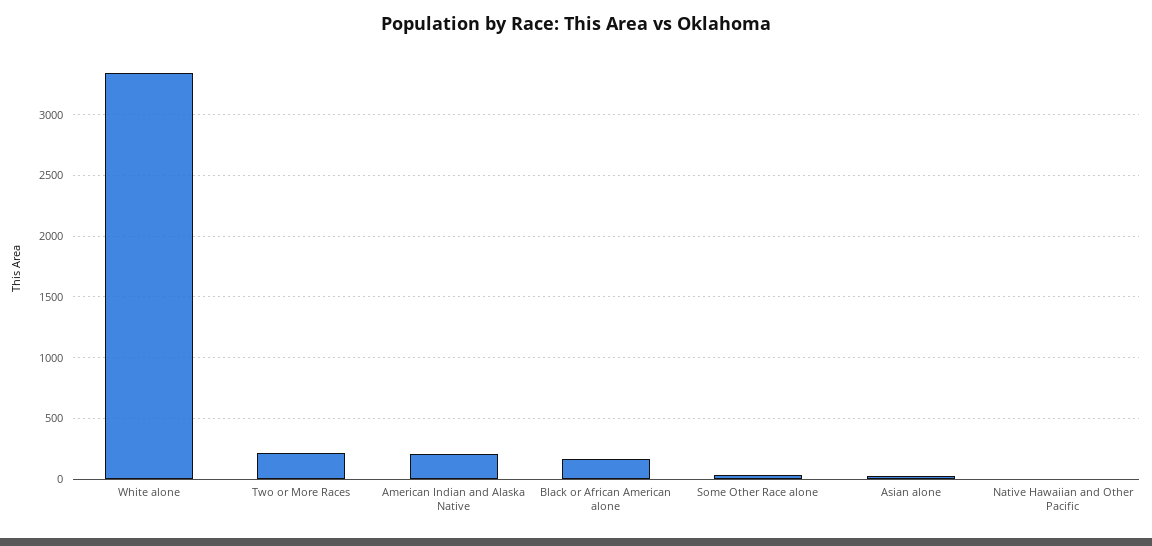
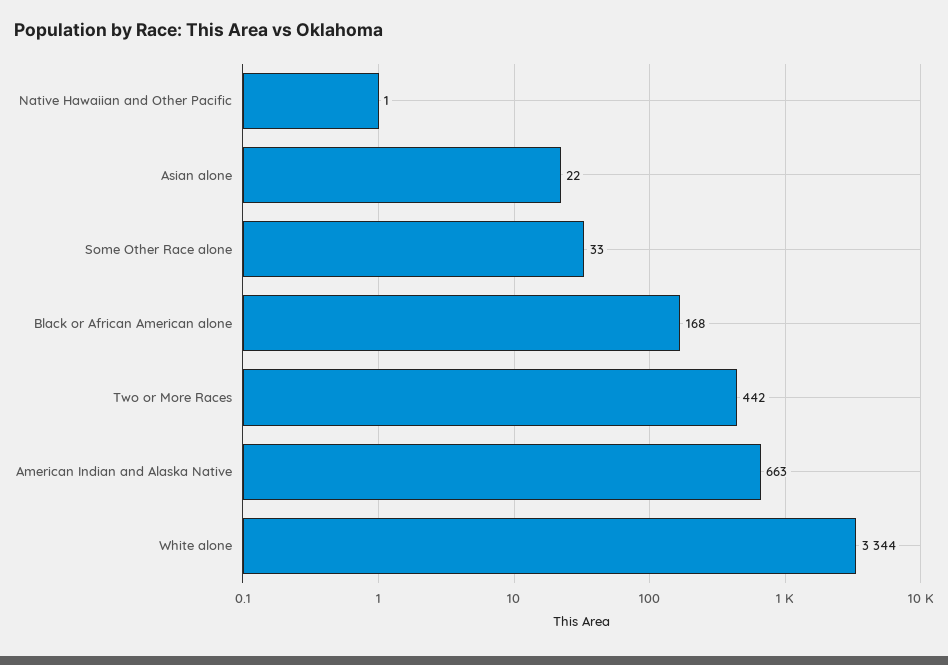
  {
    "White alone": 3344,
-   "Two or More Races": 200,
+   "Two or More Races": 442,
-   "American Indian and Alaska Native": 200,
+   "American Indian and Alaska Native": 663,
    "Black or African American alone": 168,
    "Some Other Race alone": 33,
    "Asian alone": 22,
    "Native Hawaiian and Other Pacific": 1
  }

